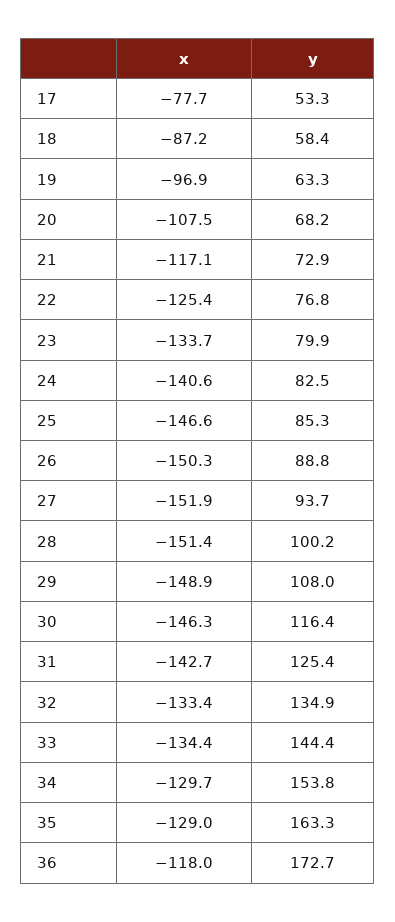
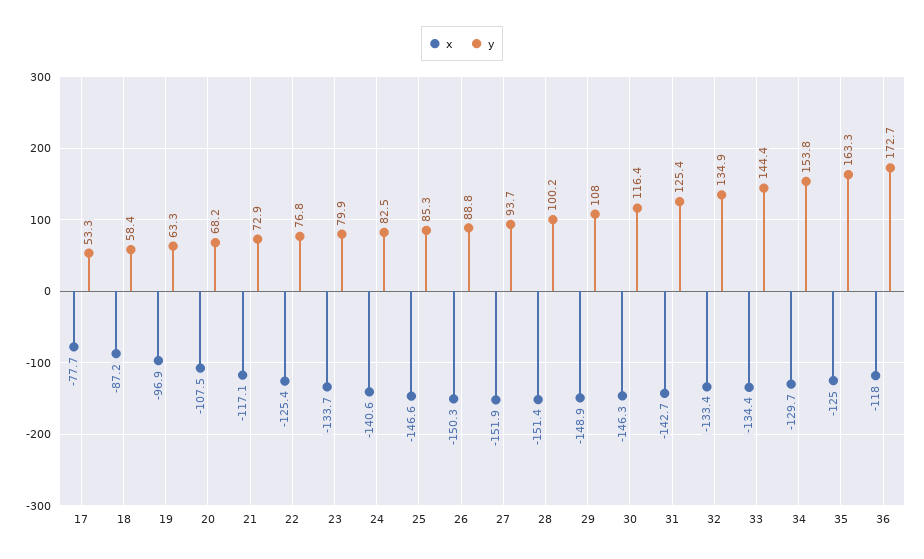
  {
    "x": {
      "17": -77.7,
      "18": -87.2,
      "19": -96.9,
      "20": -107.5,
      "21": -117.1,
      "22": -125.4,
      "23": -133.7,
      "24": -140.6,
      "25": -146.6,
      "26": -150.3,
      "27": -151.9,
      "28": -151.4,
      "29": -148.9,
      "30": -146.3,
      "31": -142.7,
      "32": -133.4,
      "33": -134.4,
      "34": -129.7,
-     "35": -129,
+     "35": -125,
      "36": -118
    },
    "y": {
      "17": 53.3,
      "18": 58.4,
      "19": 63.3,
      "20": 68.2,
      "21": 72.9,
      "22": 76.8,
      "23": 79.9,
      "24": 82.5,
      "25": 85.3,
      "26": 88.8,
      "27": 93.7,
      "28": 100.2,
      "29": 108,
      "30": 116.4,
      "31": 125.4,
      "32": 134.9,
      "33": 144.4,
      "34": 153.8,
      "35": 163.3,
      "36": 172.7
    }
  }

